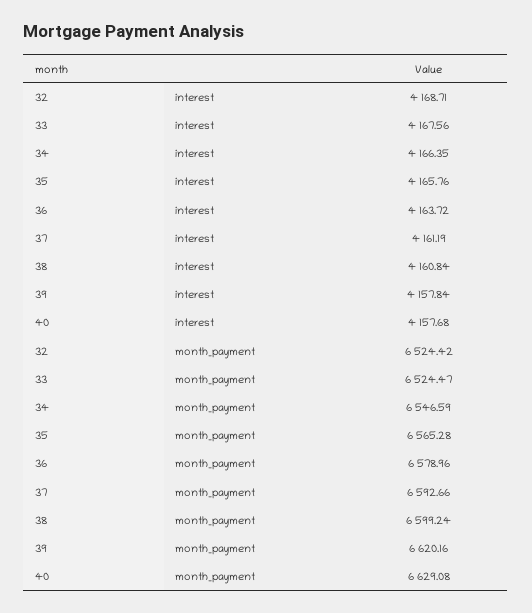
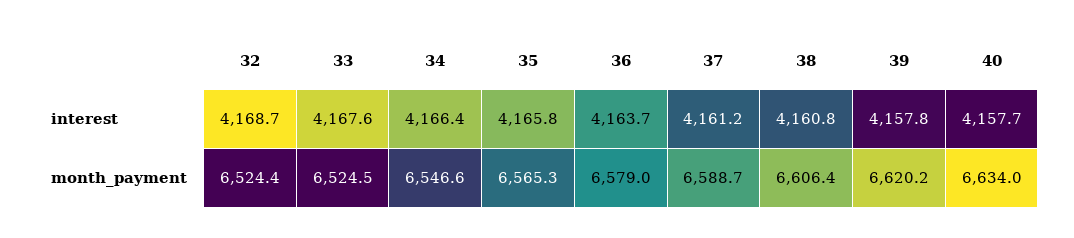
  {
    "32": {
      "interest": 4168.71,
      "month_payment": 6524.42
    },
    "33": {
      "interest": 4167.56,
      "month_payment": 6524.47
    },
    "34": {
      "interest": 4166.35,
      "month_payment": 6546.59
    },
    "35": {
      "interest": 4165.76,
      "month_payment": 6565.28
    },
    "36": {
      "interest": 4163.72,
      "month_payment": 6578.96
    },
    "37": {
      "interest": 4161.19,
-     "month_payment": 6592.66
+     "month_payment": 6588.7
    },
    "38": {
      "interest": 4160.84,
-     "month_payment": 6599.24
+     "month_payment": 6606.4
    },
    "39": {
      "interest": 4157.84,
      "month_payment": 6620.16
    },
    "40": {
      "interest": 4157.68,
-     "month_payment": 6629.08
+     "month_payment": 6634
    }
  }

